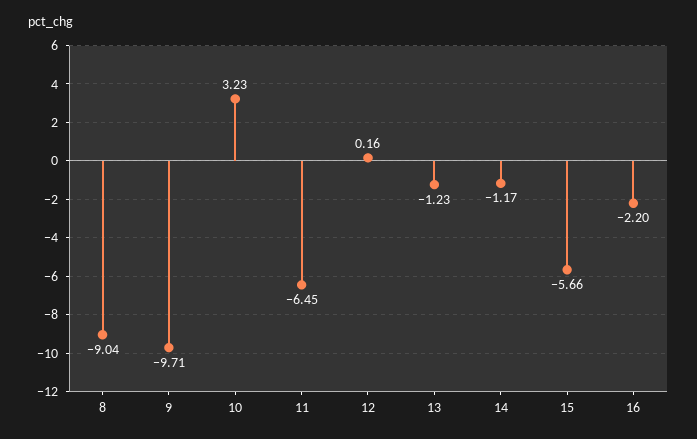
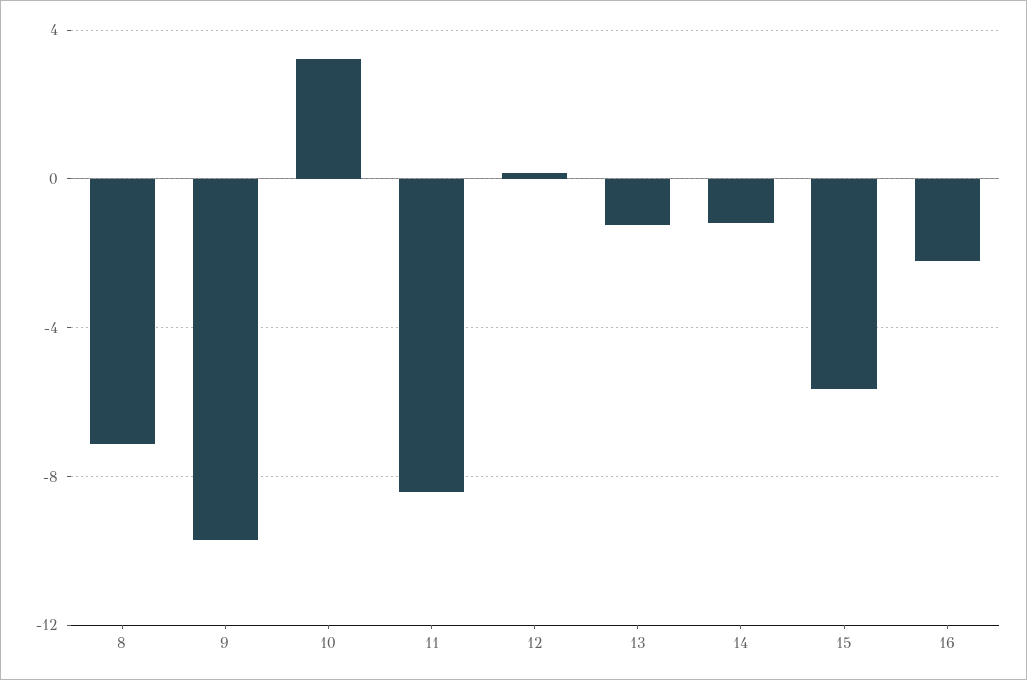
  {
-   "8": -9.04,
+   "8": -7,
    "9": -9.71,
    "10": 3.23,
-   "11": -6.45,
+   "11": -8.5,
    "12": 0.16,
    "13": -1.23,
    "14": -1.17,
    "15": -5.66,
    "16": -2.2
  }

